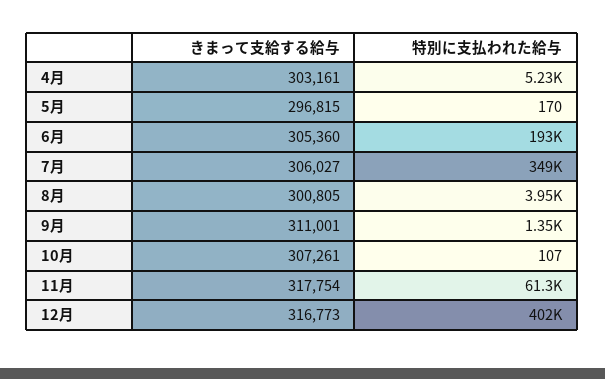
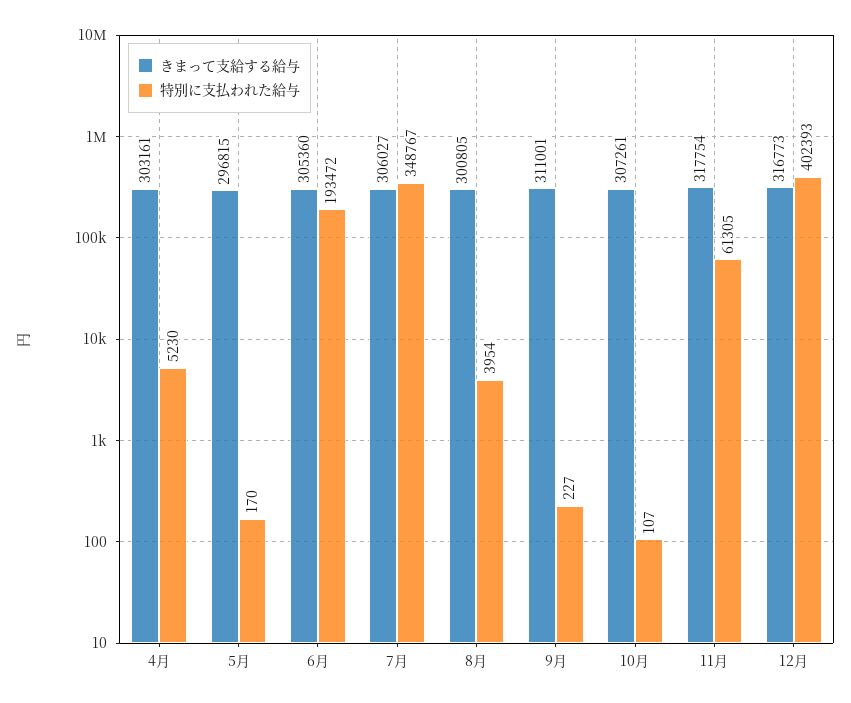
  {
    "きまって支給する給与": {
      "4月": 303161,
      "5月": 296815,
      "6月": 305360,
      "7月": 306027,
      "8月": 300805,
      "9月": 311001,
      "10月": 307261,
      "11月": 317754,
      "12月": 316773
    },
    "特別に支払われた給与": {
      "4月": 5230,
      "5月": 170,
      "6月": 193472,
      "7月": 348767,
      "8月": 3954,
-     "9月": 1350,
+     "9月": 227,
      "10月": 107,
      "11月": 61305,
      "12月": 402393
    }
  }

